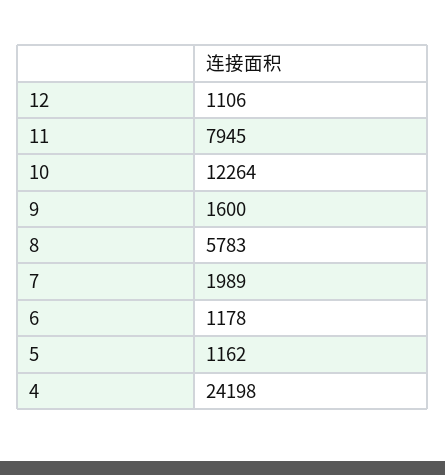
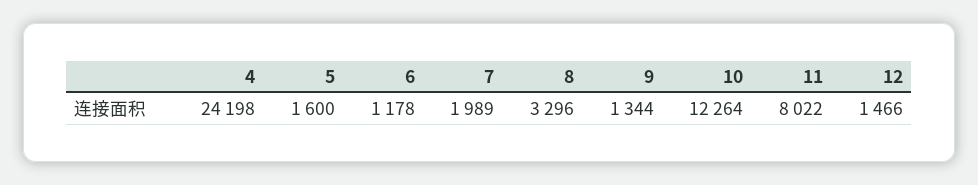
  {
-   "12": 1106,
+   "12": 1466,
-   "11": 7945,
+   "11": 8022,
    "10": 12264,
-   "9": 1600,
+   "9": 1344,
-   "8": 5783,
+   "8": 3296,
    "7": 1989,
    "6": 1178,
-   "5": 1162,
+   "5": 1600,
    "4": 24198
  }

